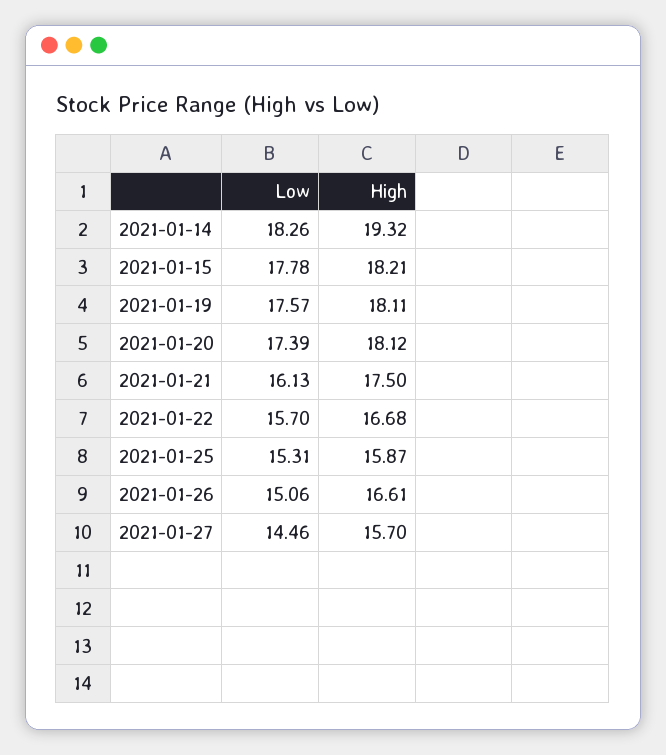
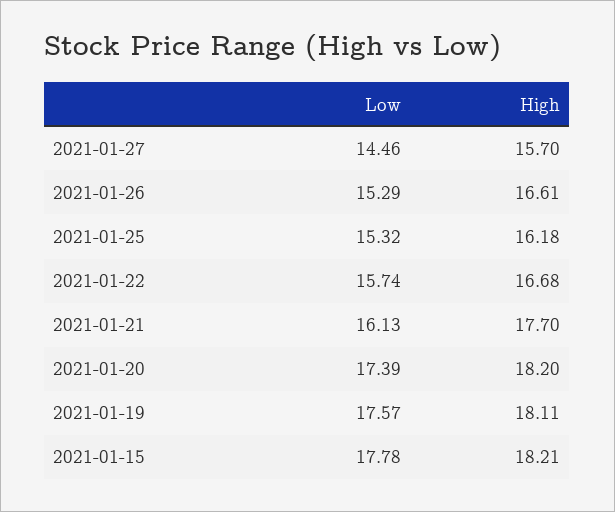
  {
    "Low": {
-     "2021-01-14": 18.26,
      "2021-01-15": 17.78,
      "2021-01-19": 17.57,
      "2021-01-20": 17.39,
      "2021-01-21": 16.13,
-     "2021-01-22": 15.7,
+     "2021-01-22": 15.74,
-     "2021-01-25": 15.31,
+     "2021-01-25": 15.32,
-     "2021-01-26": 15.06,
+     "2021-01-26": 15.29,
      "2021-01-27": 14.46
    },
    "High": {
-     "2021-01-14": 19.32,
      "2021-01-15": 18.21,
      "2021-01-19": 18.11,
-     "2021-01-20": 18.12,
+     "2021-01-20": 18.2,
-     "2021-01-21": 17.5,
+     "2021-01-21": 17.7,
      "2021-01-22": 16.68,
-     "2021-01-25": 15.87,
+     "2021-01-25": 16.18,
      "2021-01-26": 16.61,
      "2021-01-27": 15.7
    }
  }

